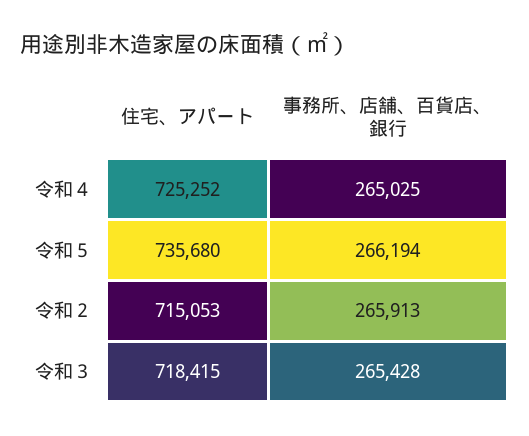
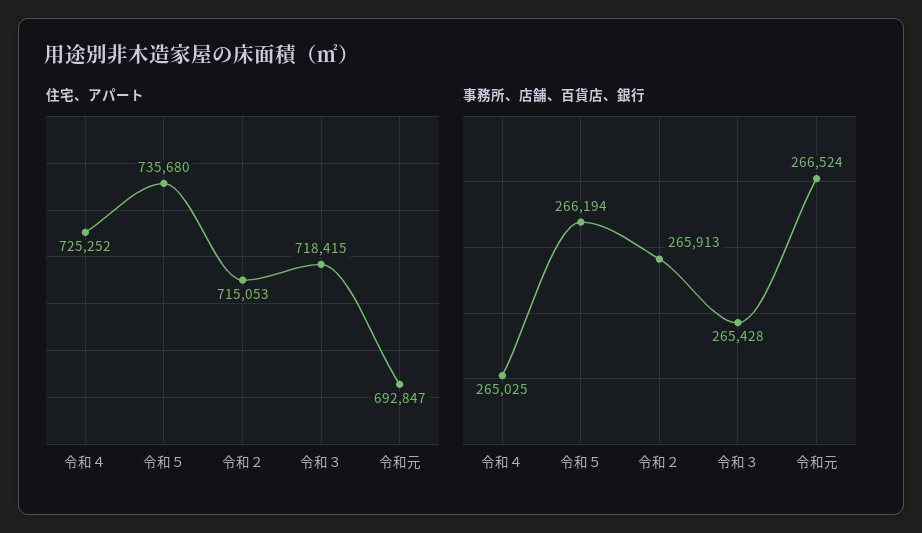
  {
    "住宅、アパート": {
      "令和４": 725252,
      "令和５": 735680,
      "令和２": 715053,
-     "令和３": 718415
+     "令和３": 718415,
+     "令和元": 692847
    },
    "事務所、店舗、百貨店、銀行": {
      "令和４": 265025,
      "令和５": 266194,
      "令和２": 265913,
-     "令和３": 265428
+     "令和３": 265428,
+     "令和元": 266524
    }
  }

